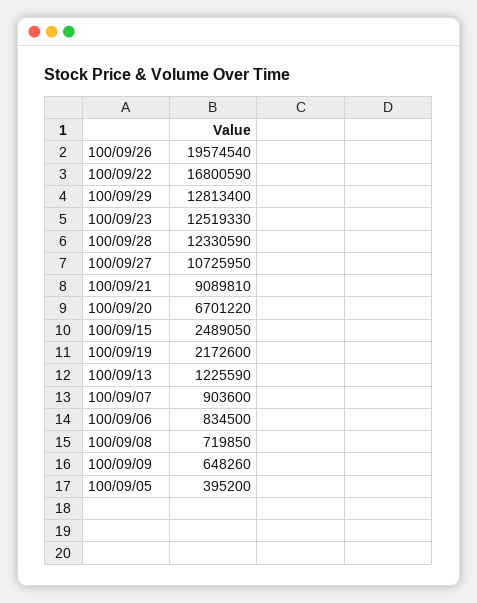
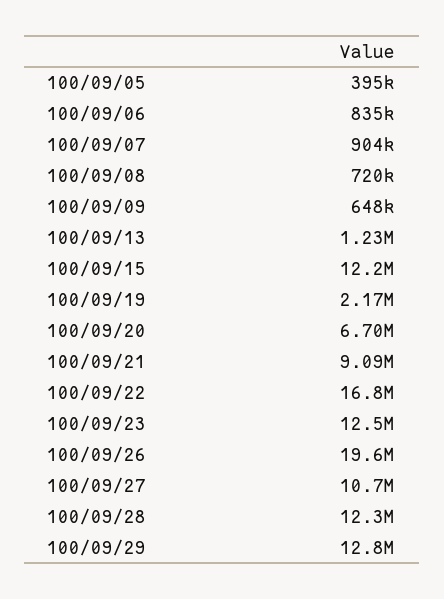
  {
    "100/09/26": 19574540,
    "100/09/22": 16800590,
    "100/09/29": 12813400,
    "100/09/23": 12519330,
    "100/09/28": 12330590,
    "100/09/27": 10725950,
    "100/09/21": 9089810,
    "100/09/20": 6701220,
-   "100/09/15": 2489050,
+   "100/09/15": 12200000,
    "100/09/19": 2172600,
    "100/09/13": 1225590,
    "100/09/07": 903600,
    "100/09/06": 834500,
    "100/09/08": 719850,
    "100/09/09": 648260,
    "100/09/05": 395200
  }

